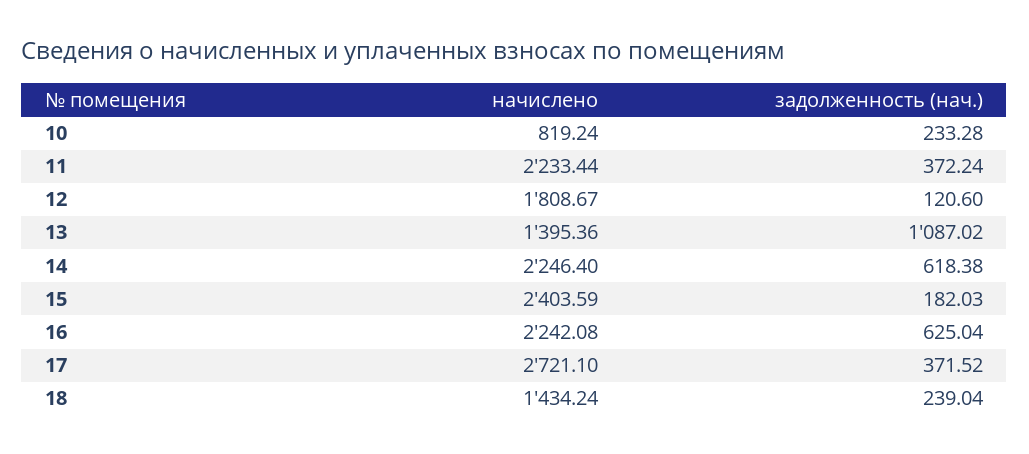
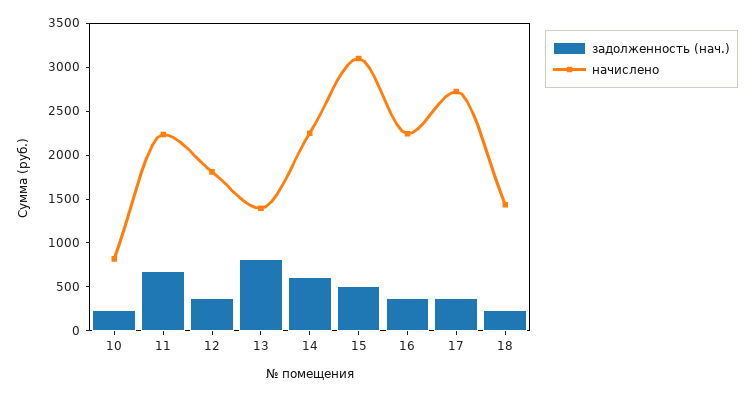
  {
    "начислено": {
      "10": 819.24,
      "11": 2233.44,
      "12": 1808.67,
      "13": 1395.36,
      "14": 2246.4,
-     "15": 2403.59,
+     "15": 3100,
      "16": 2242.08,
      "17": 2721.1,
      "18": 1434.24
    },
    "задолженность (нач.)": {
      "10": 233.28,
-     "11": 372.24,
+     "11": 700,
-     "12": 120.6,
+     "12": 400,
-     "13": 1087.02,
+     "13": 800,
      "14": 618.38,
-     "15": 182.03,
+     "15": 500,
-     "16": 625.04,
+     "16": 400,
      "17": 371.52,
      "18": 239.04
    }
  }

